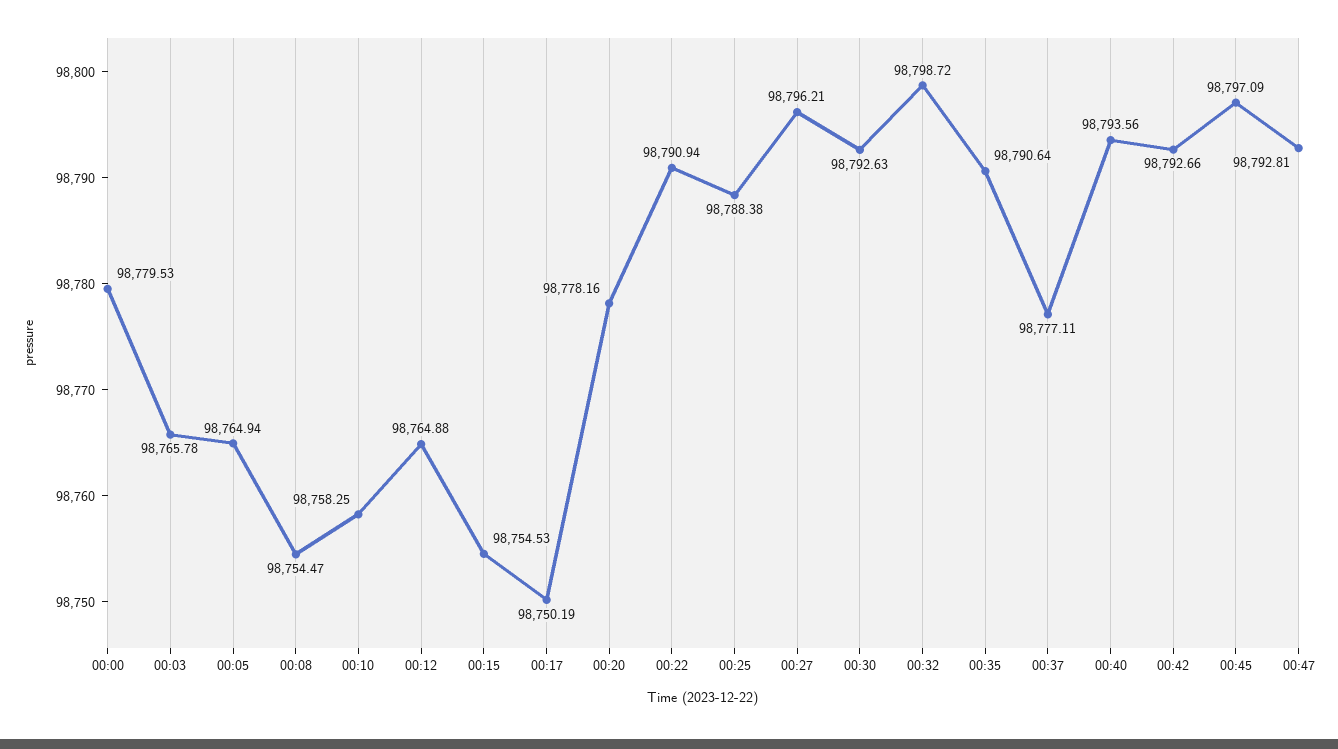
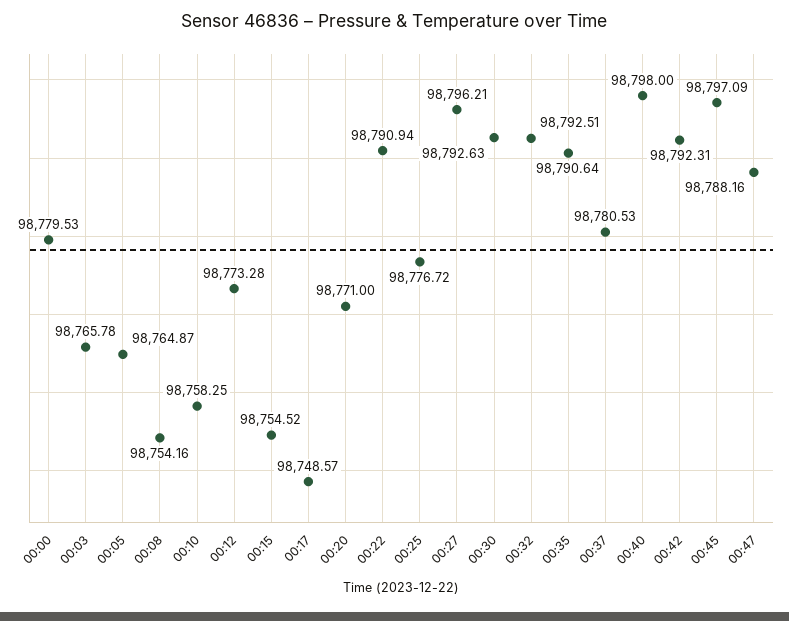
  {
    "00:00": 98779.53,
    "00:03": 98765.78,
-   "00:05": 98764.94,
+   "00:05": 98764.87,
-   "00:08": 98754.47,
+   "00:08": 98754.16,
    "00:10": 98758.25,
-   "00:12": 98764.88,
+   "00:12": 98773.28,
-   "00:15": 98754.53,
+   "00:15": 98754.52,
-   "00:17": 98750.19,
+   "00:17": 98748.57,
-   "00:20": 98778.16,
+   "00:20": 98771,
    "00:22": 98790.94,
-   "00:25": 98788.38,
+   "00:25": 98776.72,
    "00:27": 98796.21,
    "00:30": 98792.63,
-   "00:32": 98798.72,
+   "00:32": 98792.51,
    "00:35": 98790.64,
-   "00:37": 98777.11,
+   "00:37": 98780.53,
-   "00:40": 98793.56,
+   "00:40": 98798,
-   "00:42": 98792.66,
+   "00:42": 98792.31,
    "00:45": 98797.09,
-   "00:47": 98792.81
+   "00:47": 98788.16
  }

